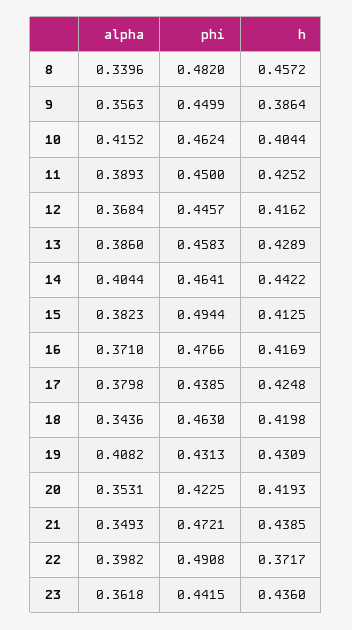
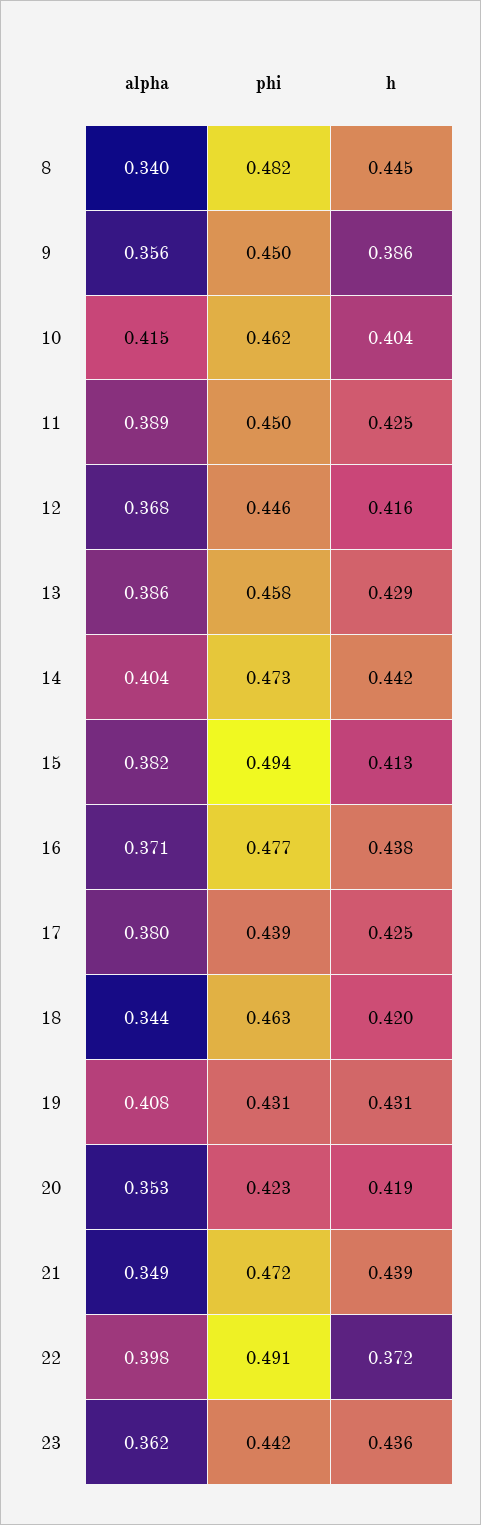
  {
    "alpha": {
      "8": 0.3396,
      "9": 0.3563,
      "10": 0.4152,
      "11": 0.3893,
      "12": 0.3684,
      "13": 0.386,
      "14": 0.4044,
      "15": 0.3823,
      "16": 0.371,
      "17": 0.3798,
      "18": 0.3436,
      "19": 0.4082,
      "20": 0.3531,
      "21": 0.3493,
      "22": 0.3982,
      "23": 0.3618
    },
    "phi": {
      "8": 0.482,
      "9": 0.4499,
      "10": 0.4624,
      "11": 0.45,
      "12": 0.4457,
      "13": 0.4583,
-     "14": 0.4641,
+     "14": 0.473,
      "15": 0.4944,
      "16": 0.4766,
      "17": 0.4385,
      "18": 0.463,
      "19": 0.4313,
      "20": 0.4225,
      "21": 0.4721,
      "22": 0.4908,
      "23": 0.4415
    },
    "h": {
-     "8": 0.4572,
+     "8": 0.445,
      "9": 0.3864,
      "10": 0.4044,
      "11": 0.4252,
      "12": 0.4162,
      "13": 0.4289,
      "14": 0.4422,
      "15": 0.4125,
-     "16": 0.4169,
+     "16": 0.438,
      "17": 0.4248,
      "18": 0.4198,
      "19": 0.4309,
      "20": 0.4193,
      "21": 0.4385,
      "22": 0.3717,
      "23": 0.436
    }
  }

